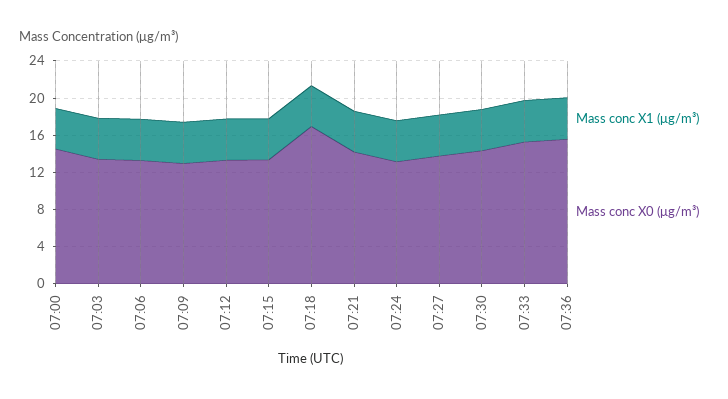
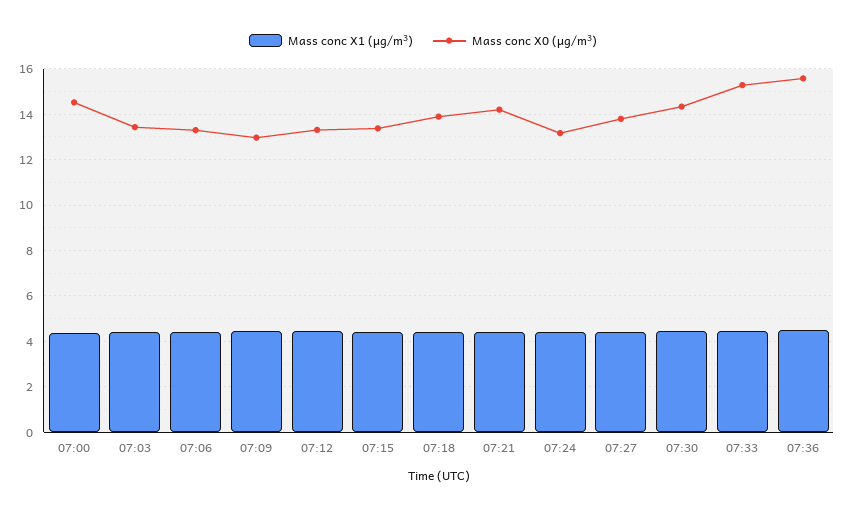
  {
    "Mass conc X1 (μg/m³)": {
      "07:00": 4.5,
      "07:03": 4.5,
      "07:06": 4.5,
      "07:09": 4.5,
      "07:12": 4.5,
      "07:15": 4.5,
      "07:18": 4.5,
      "07:21": 4.5,
      "07:24": 4.5,
      "07:27": 4.5,
      "07:30": 4.5,
      "07:33": 4.5,
      "07:36": 4.5
    },
    "Mass conc X0 (μg/m³)": {
      "07:00": 14.5,
      "07:03": 13.5,
      "07:06": 13.5,
      "07:09": 13,
      "07:12": 13.5,
      "07:15": 13.5,
-     "07:18": 17,
+     "07:18": 14,
      "07:21": 14,
      "07:24": 13,
      "07:27": 14,
      "07:30": 14.5,
      "07:33": 15.5,
      "07:36": 15.5
    }
  }

